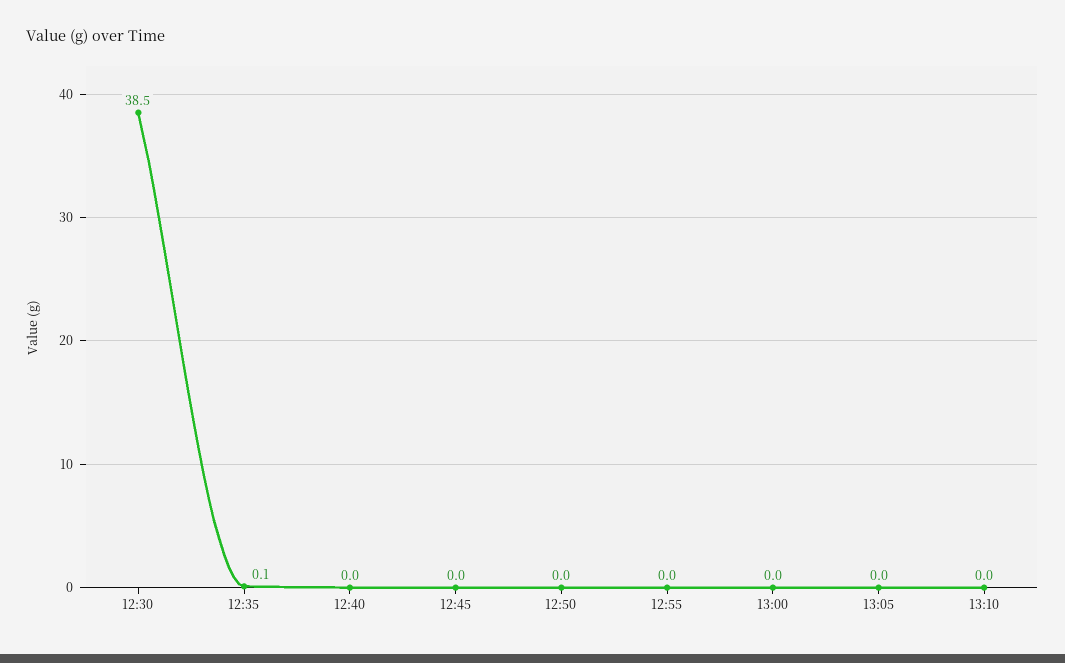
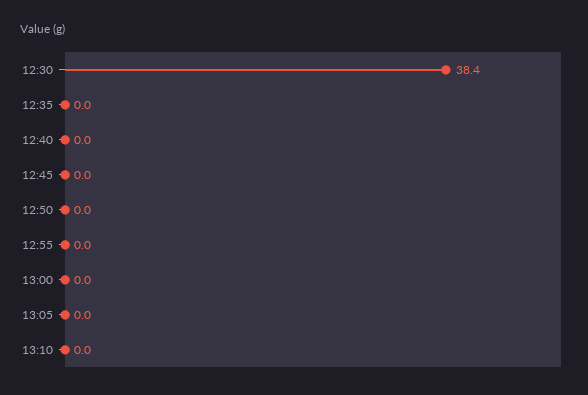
  {
-   "12:30": 38.5,
+   "12:30": 38.4,
-   "12:35": 0.1,
+   "12:35": 0,
    "12:40": 0,
    "12:45": 0,
    "12:50": 0,
    "12:55": 0,
    "13:00": 0,
    "13:05": 0,
    "13:10": 0
  }

